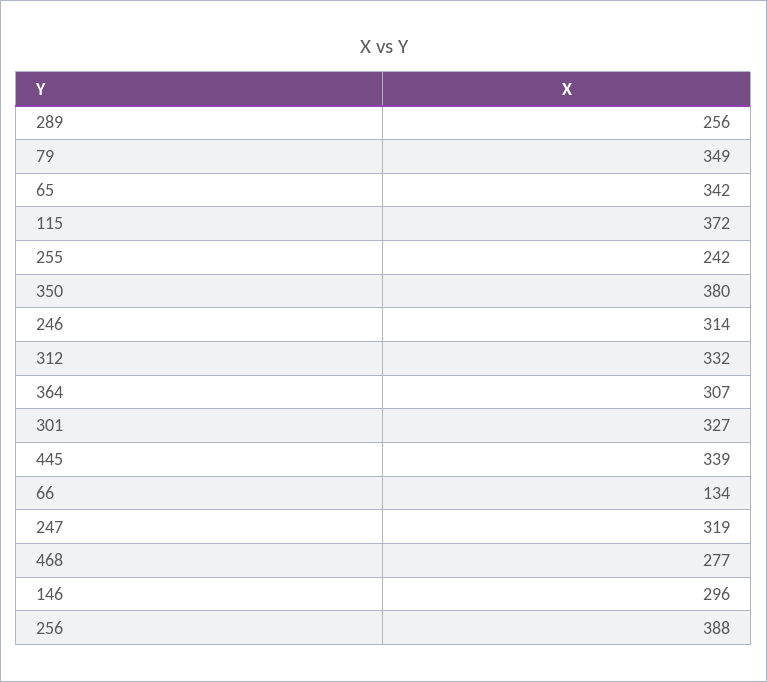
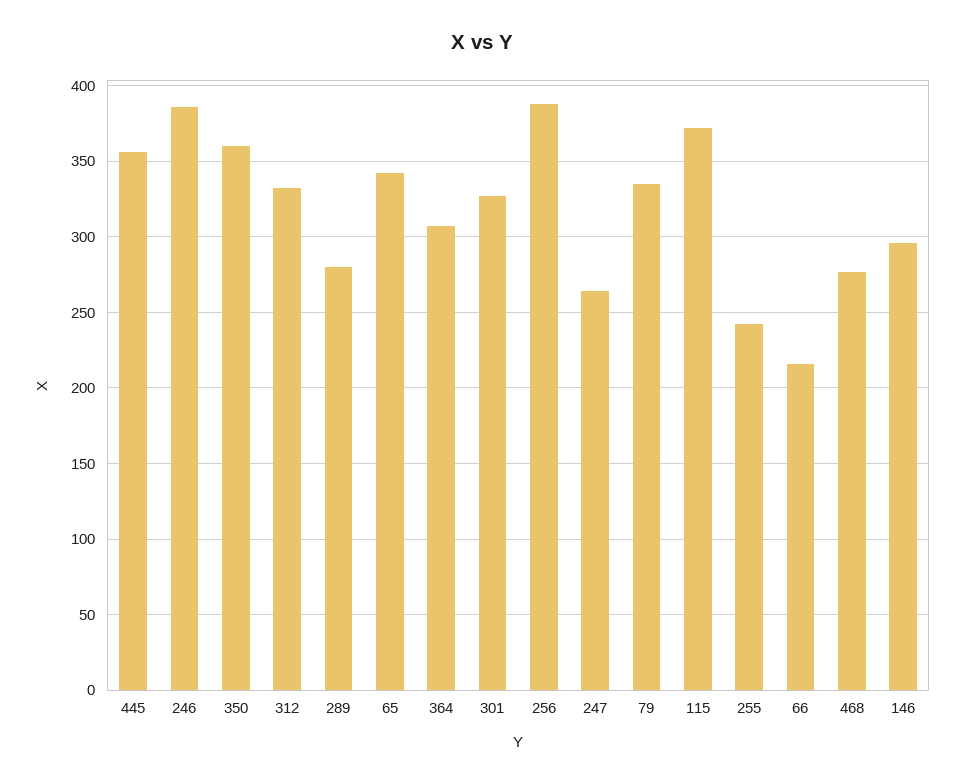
  {
-   "289": 256,
+   "289": 280,
-   "79": 349,
+   "79": 335,
    "65": 342,
    "115": 372,
    "255": 242,
-   "350": 380,
+   "350": 360,
-   "246": 314,
+   "246": 385,
    "312": 332,
    "364": 307,
    "301": 327,
-   "445": 339,
+   "445": 355,
-   "66": 134,
+   "66": 215,
-   "247": 319,
+   "247": 265,
    "468": 277,
    "146": 296,
    "256": 388
  }

